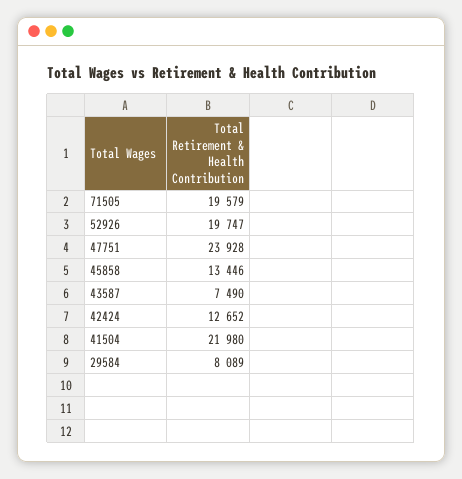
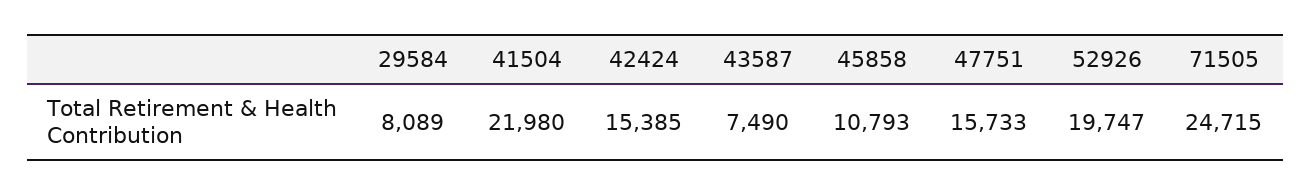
  {
-   "71505": 19579,
+   "71505": 24715,
    "52926": 19747,
-   "47751": 23928,
+   "47751": 15733,
-   "45858": 13446,
+   "45858": 10793,
    "43587": 7490,
-   "42424": 12652,
+   "42424": 15385,
    "41504": 21980,
    "29584": 8089
  }

